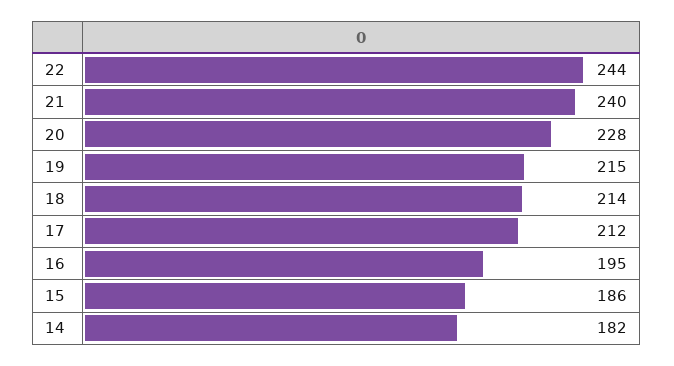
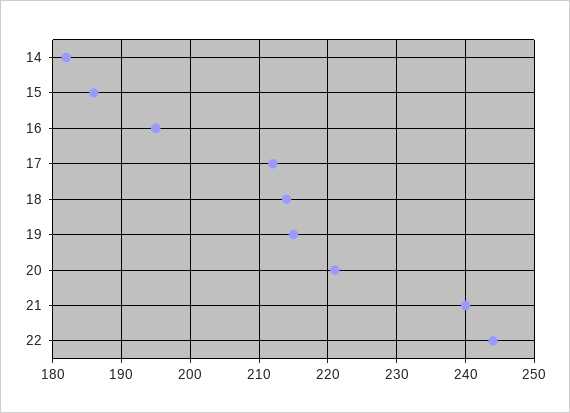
  {
    "22": 244,
    "21": 240,
-   "20": 228,
+   "20": 221,
    "19": 215,
    "18": 214,
    "17": 212,
    "16": 195,
    "15": 186,
    "14": 182
  }

